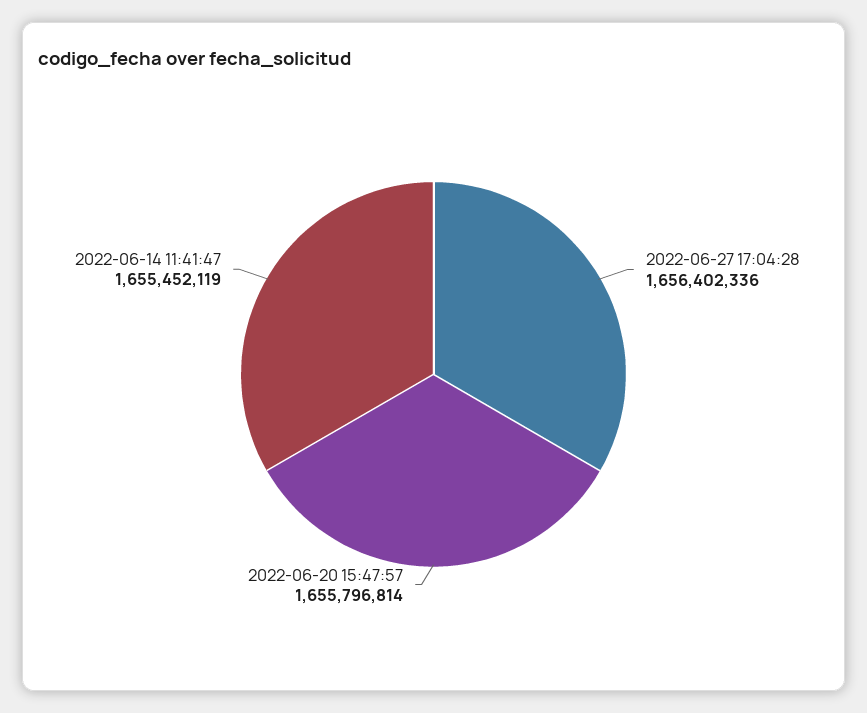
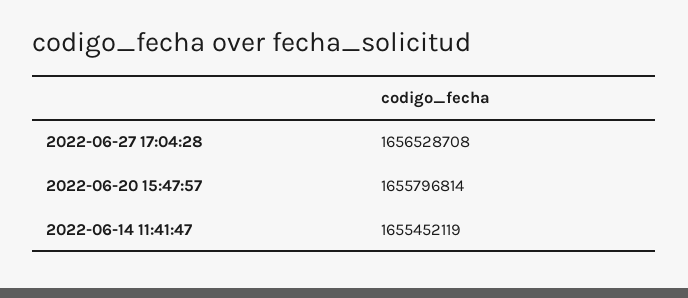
  {
-   "2022-06-27 17:04:28": 1656402336,
+   "2022-06-27 17:04:28": 1656528708,
    "2022-06-20 15:47:57": 1655796814,
    "2022-06-14 11:41:47": 1655452119
  }

